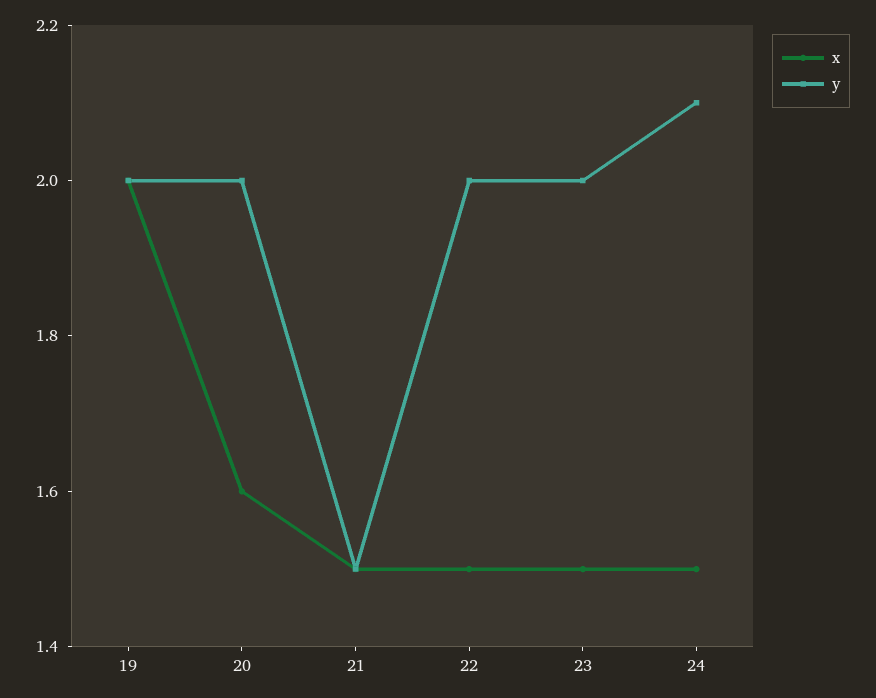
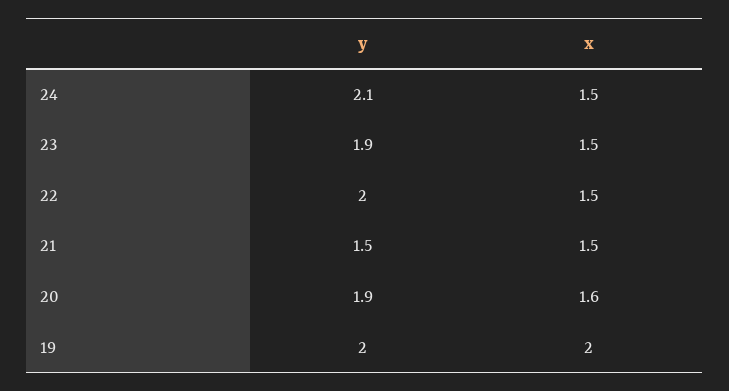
  {
    "x": {
      "19": 2,
      "20": 1.6,
      "21": 1.5,
      "22": 1.5,
      "23": 1.5,
      "24": 1.5
    },
    "y": {
      "19": 2,
-     "20": 2,
+     "20": 1.9,
      "21": 1.5,
      "22": 2,
-     "23": 2,
+     "23": 1.9,
      "24": 2.1
    }
  }

